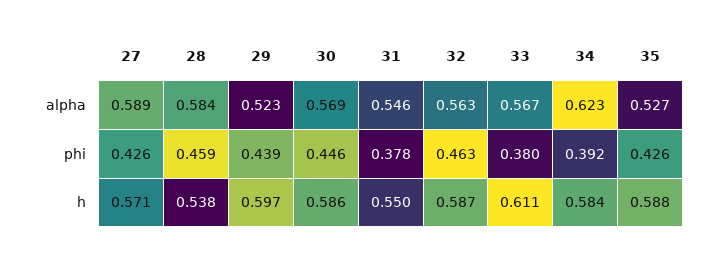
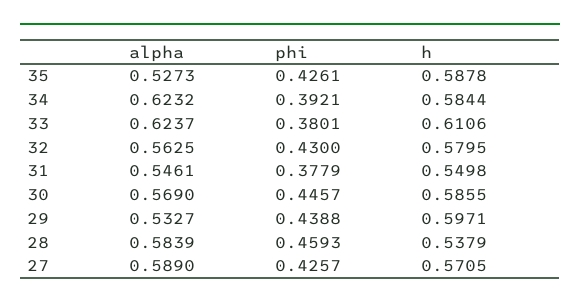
  {
    "27": {
      "alpha": 0.589,
      "phi": 0.4257,
      "h": 0.5705
    },
    "28": {
      "alpha": 0.5839,
      "phi": 0.4593,
      "h": 0.5379
    },
    "29": {
-     "alpha": 0.523,
+     "alpha": 0.5327,
      "phi": 0.4388,
      "h": 0.5971
    },
    "30": {
      "alpha": 0.569,
      "phi": 0.4457,
      "h": 0.5855
    },
    "31": {
      "alpha": 0.5461,
      "phi": 0.3779,
      "h": 0.5498
    },
    "32": {
      "alpha": 0.5625,
-     "phi": 0.463,
+     "phi": 0.43,
-     "h": 0.587
+     "h": 0.5795
    },
    "33": {
-     "alpha": 0.567,
+     "alpha": 0.6237,
      "phi": 0.3801,
      "h": 0.6106
    },
    "34": {
      "alpha": 0.6232,
      "phi": 0.3921,
      "h": 0.5844
    },
    "35": {
      "alpha": 0.5273,
      "phi": 0.4261,
      "h": 0.5878
    }
  }

